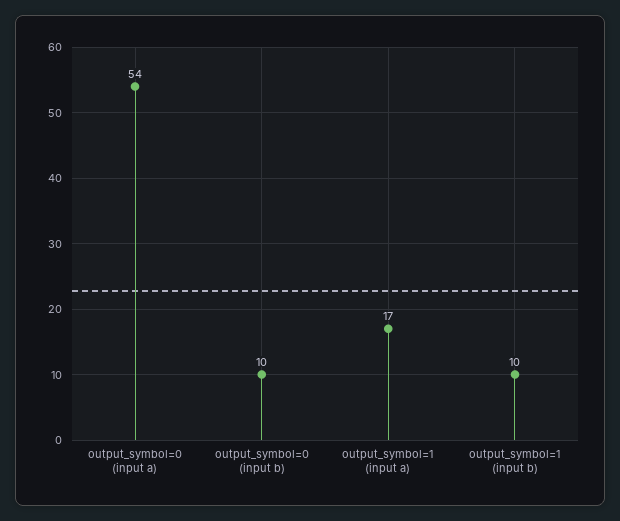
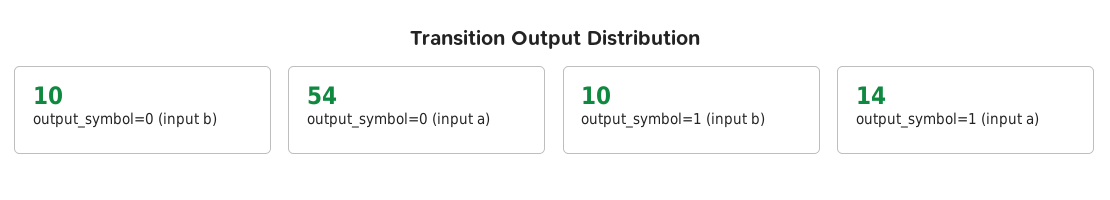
  {
    "output_symbol=0 (input a)": 54,
    "output_symbol=0 (input b)": 10,
-   "output_symbol=1 (input a)": 17,
+   "output_symbol=1 (input a)": 14,
    "output_symbol=1 (input b)": 10
  }

